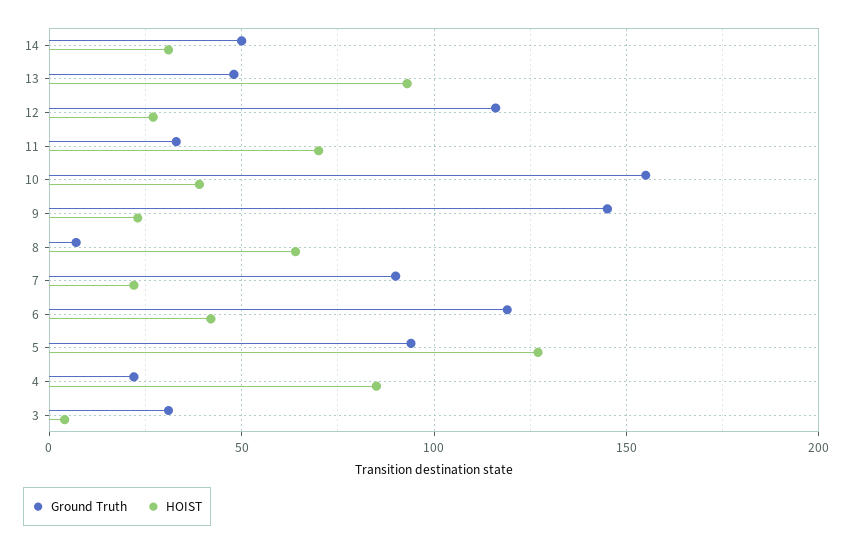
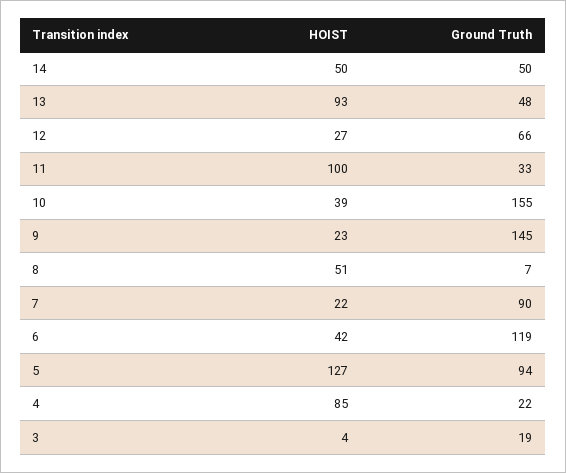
  {
    "Ground Truth": {
      "14": 50,
      "13": 48,
-     "12": 115,
+     "12": 66,
      "11": 33,
      "10": 155,
      "9": 145,
      "8": 7,
      "7": 90,
      "6": 119,
      "5": 94,
      "4": 22,
-     "3": 30
+     "3": 19
    },
    "HOIST": {
-     "14": 30,
+     "14": 50,
      "13": 93,
      "12": 27,
-     "11": 70,
+     "11": 100,
      "10": 39,
      "9": 23,
-     "8": 65,
+     "8": 51,
      "7": 22,
      "6": 42,
      "5": 127,
      "4": 85,
      "3": 4
    }
  }

